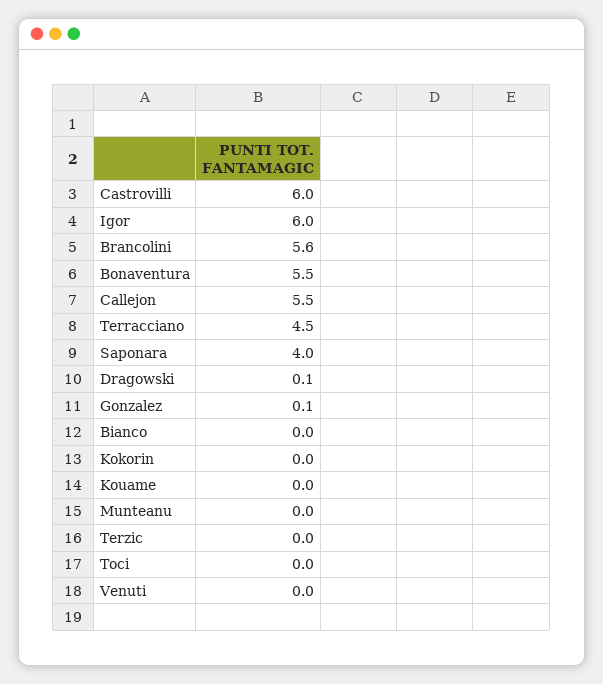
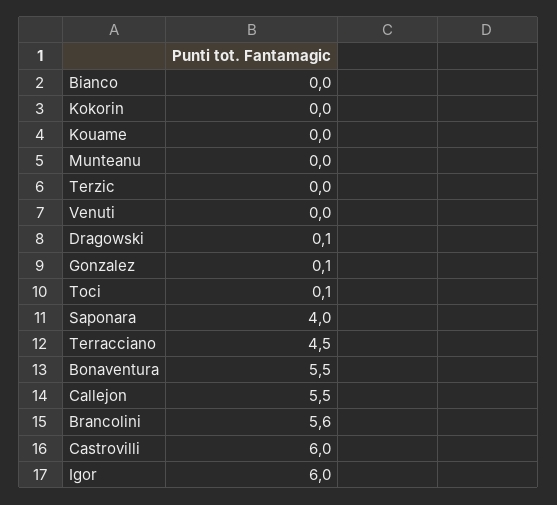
  {
    "Castrovilli": 6,
    "Igor": 6,
    "Brancolini": 5.6,
    "Bonaventura": 5.5,
    "Callejon": 5.5,
    "Terracciano": 4.5,
    "Saponara": 4,
    "Dragowski": 0.1,
    "Gonzalez": 0.1,
    "Bianco": 0,
    "Kokorin": 0,
    "Kouame": 0,
    "Munteanu": 0,
    "Terzic": 0,
-   "Toci": 0,
+   "Toci": 0.1,
    "Venuti": 0
  }

